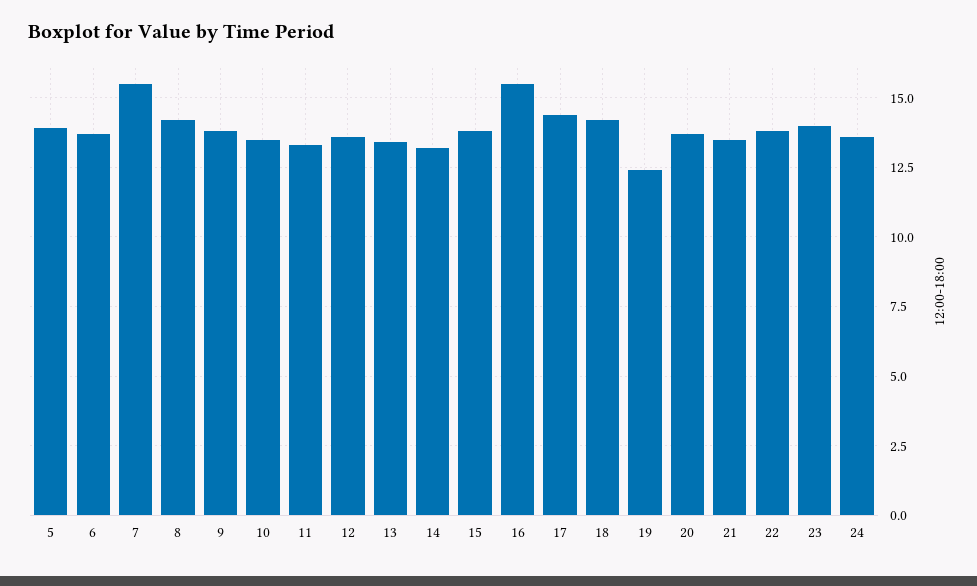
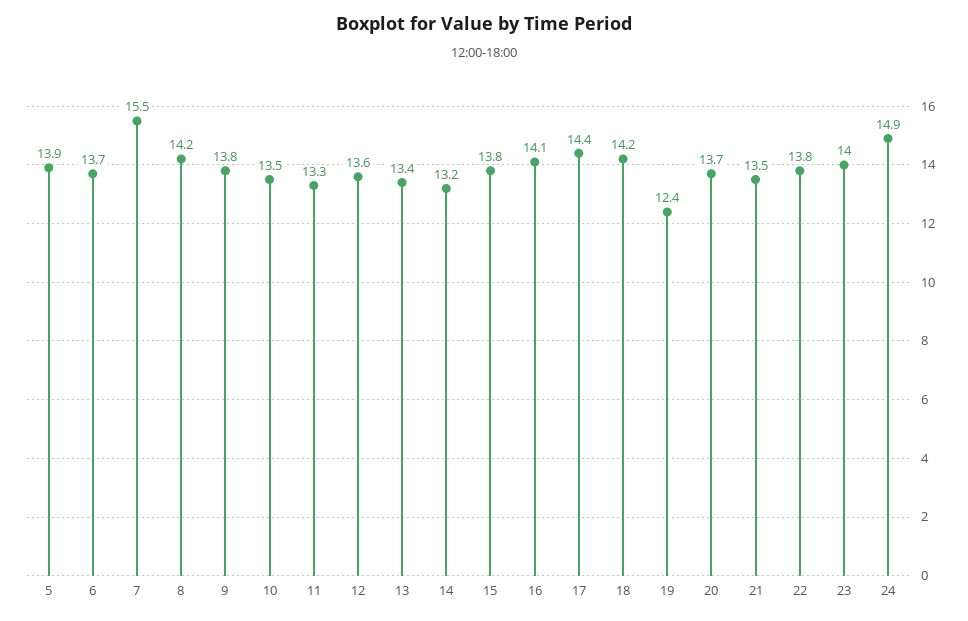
  {
    "5": 13.9,
    "6": 13.7,
    "7": 15.5,
    "8": 14.2,
    "9": 13.8,
    "10": 13.5,
    "11": 13.3,
    "12": 13.6,
    "13": 13.4,
    "14": 13.2,
    "15": 13.8,
-   "16": 15.5,
+   "16": 14.1,
    "17": 14.4,
    "18": 14.2,
    "19": 12.4,
    "20": 13.7,
    "21": 13.5,
    "22": 13.8,
    "23": 14,
-   "24": 13.5
+   "24": 14.9
  }

